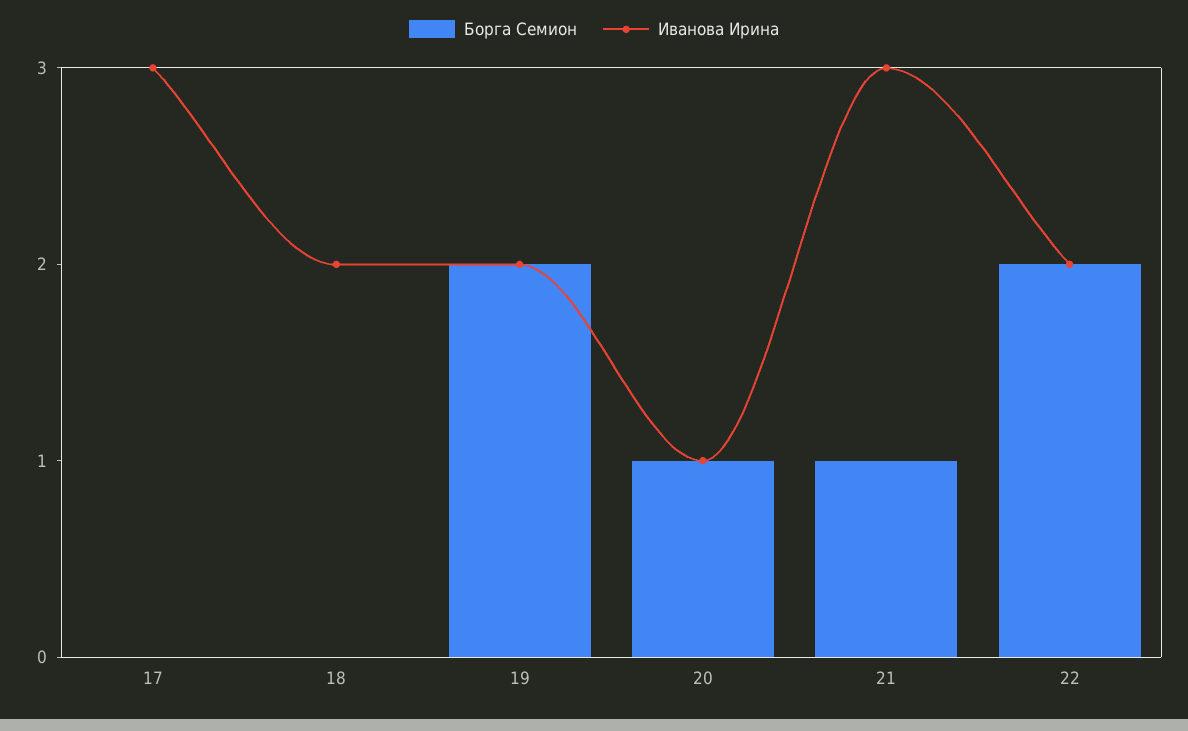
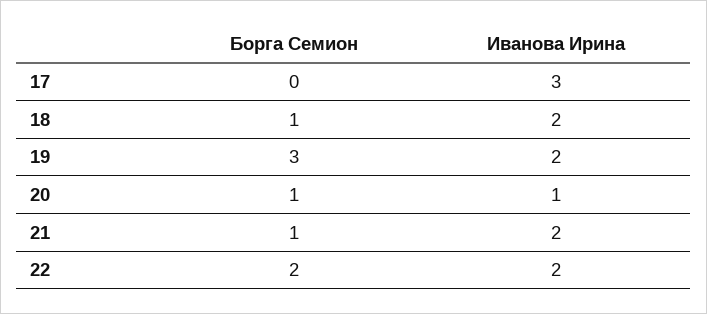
  {
    "Борга Семион": {
      "17": 0,
-     "18": 0,
+     "18": 1,
-     "19": 2,
+     "19": 3,
      "20": 1,
      "21": 1,
      "22": 2
    },
    "Иванова Ирина": {
      "17": 3,
      "18": 2,
      "19": 2,
      "20": 1,
-     "21": 3,
+     "21": 2,
      "22": 2
    }
  }

